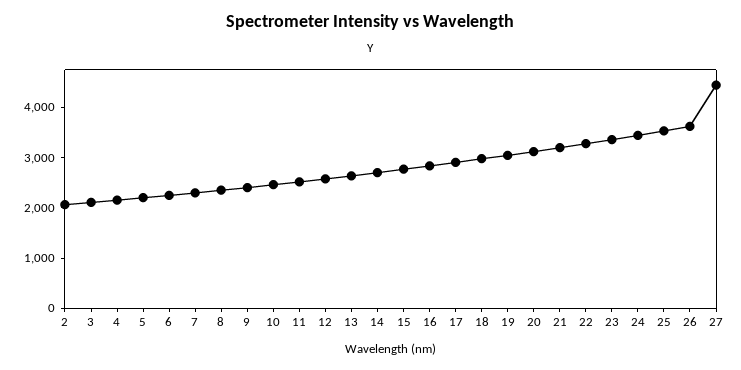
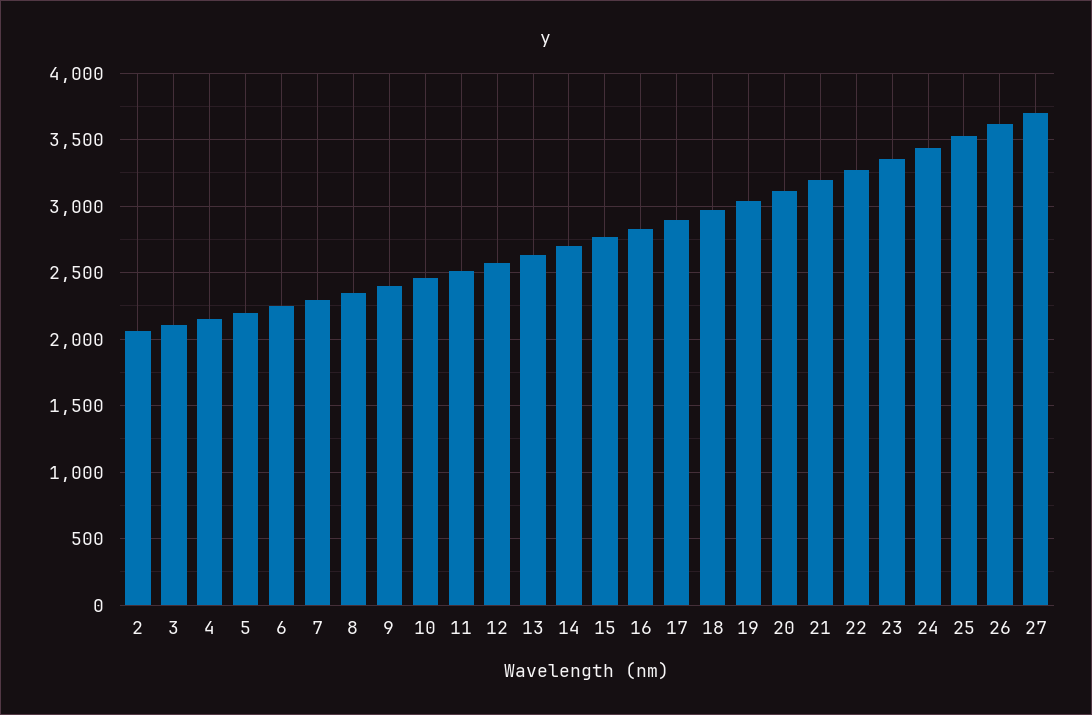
  {
    "2": 2050,
    "3": 2100,
    "4": 2150,
    "5": 2200,
    "6": 2250,
    "7": 2300,
    "8": 2350,
    "9": 2400,
    "10": 2450,
    "11": 2500,
    "12": 2550,
    "13": 2650,
    "14": 2700,
    "15": 2750,
    "16": 2850,
    "17": 2900,
    "18": 2950,
    "19": 3050,
    "20": 3100,
    "21": 3200,
    "22": 3250,
    "23": 3350,
    "24": 3450,
    "25": 3550,
    "26": 3600,
-   "27": 4400
+   "27": 3700
  }

